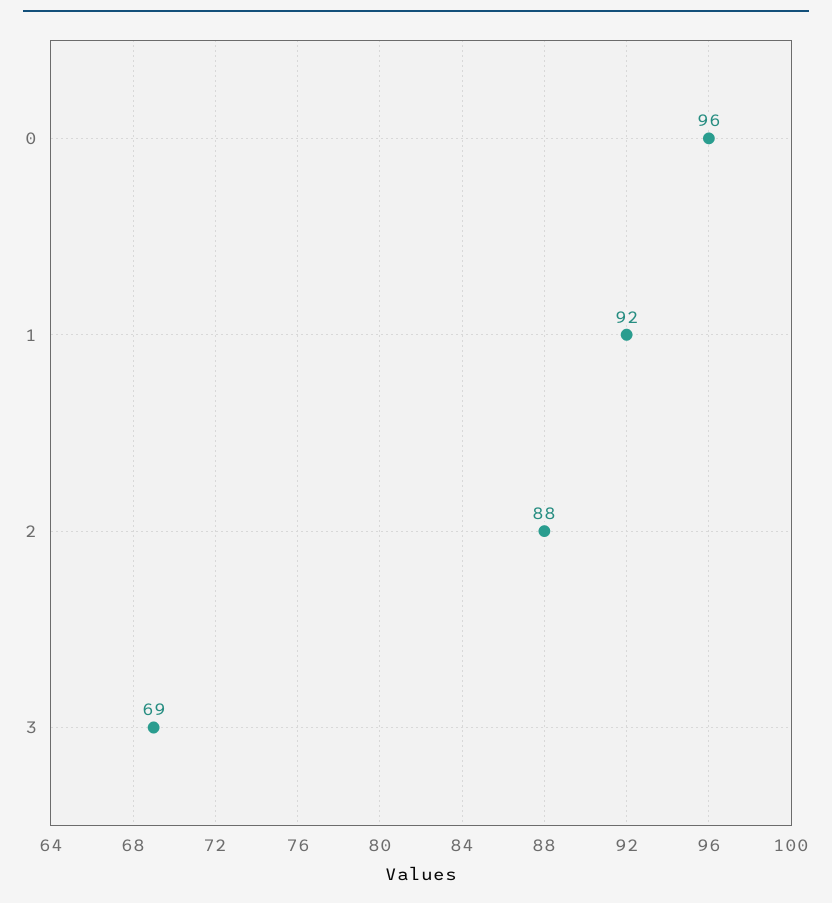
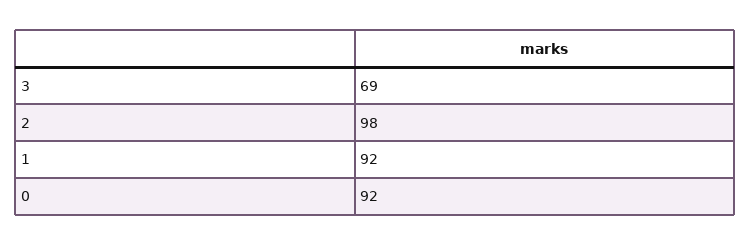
  {
-   "0": 96,
+   "0": 92,
    "1": 92,
-   "2": 88,
+   "2": 98,
    "3": 69
  }

